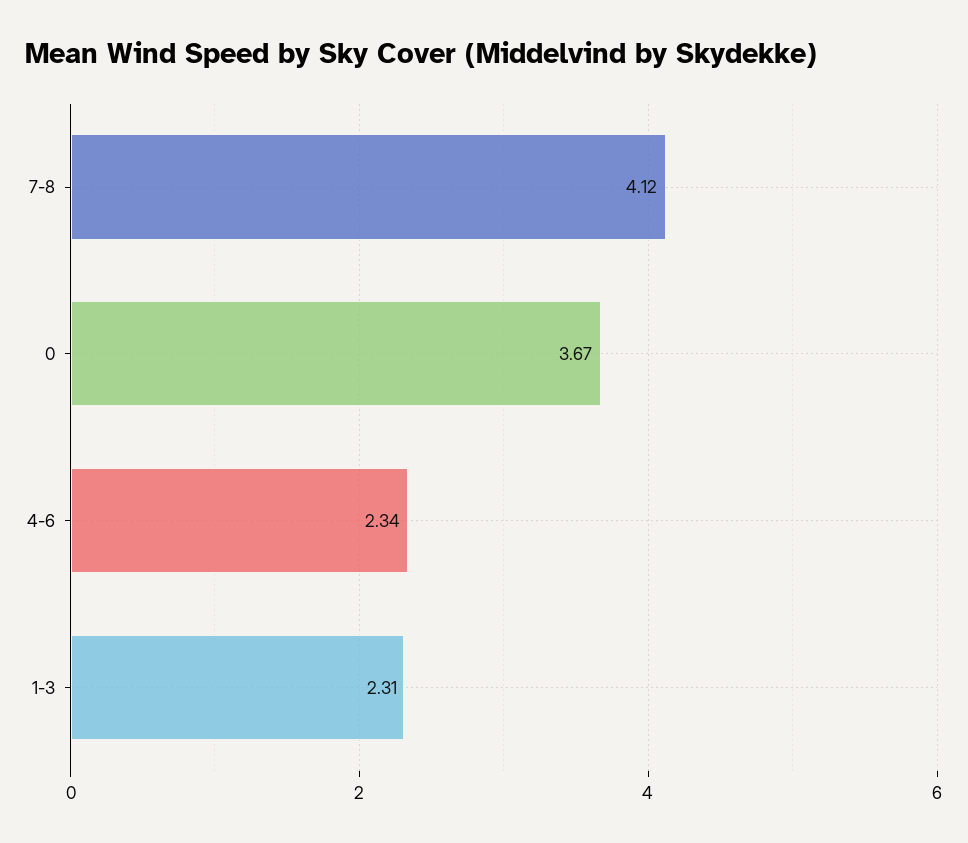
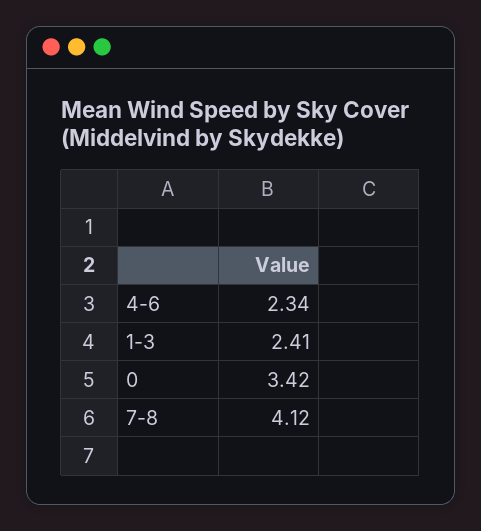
  {
    "7-8": 4.12,
-   "0": 3.67,
+   "0": 3.42,
    "4-6": 2.34,
-   "1-3": 2.31
+   "1-3": 2.41
  }

